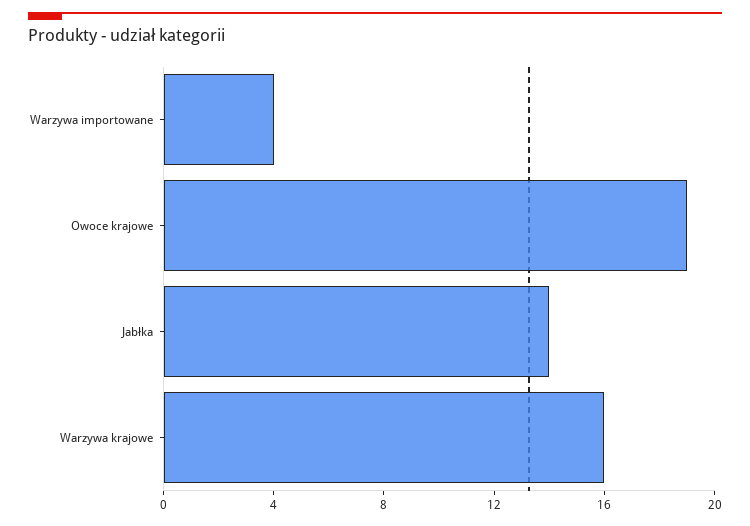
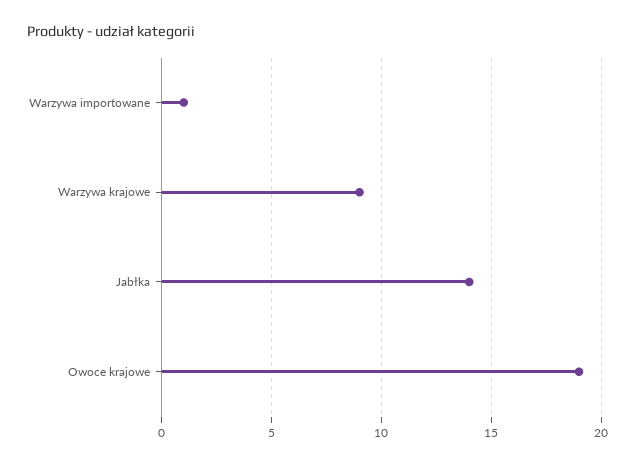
  {
-   "Warzywa importowane": 4,
+   "Warzywa importowane": 1,
    "Owoce krajowe": 19,
    "Jabłka": 14,
-   "Warzywa krajowe": 16
+   "Warzywa krajowe": 9
  }

